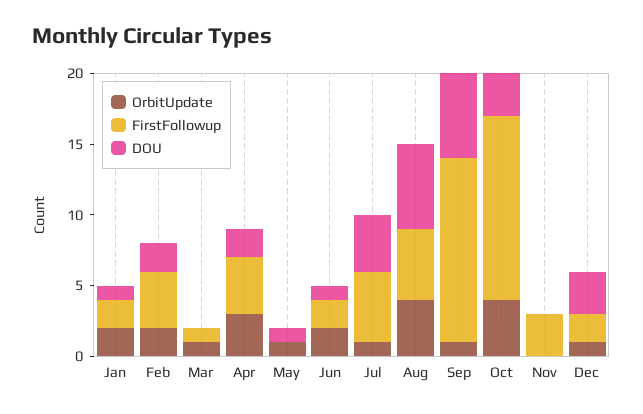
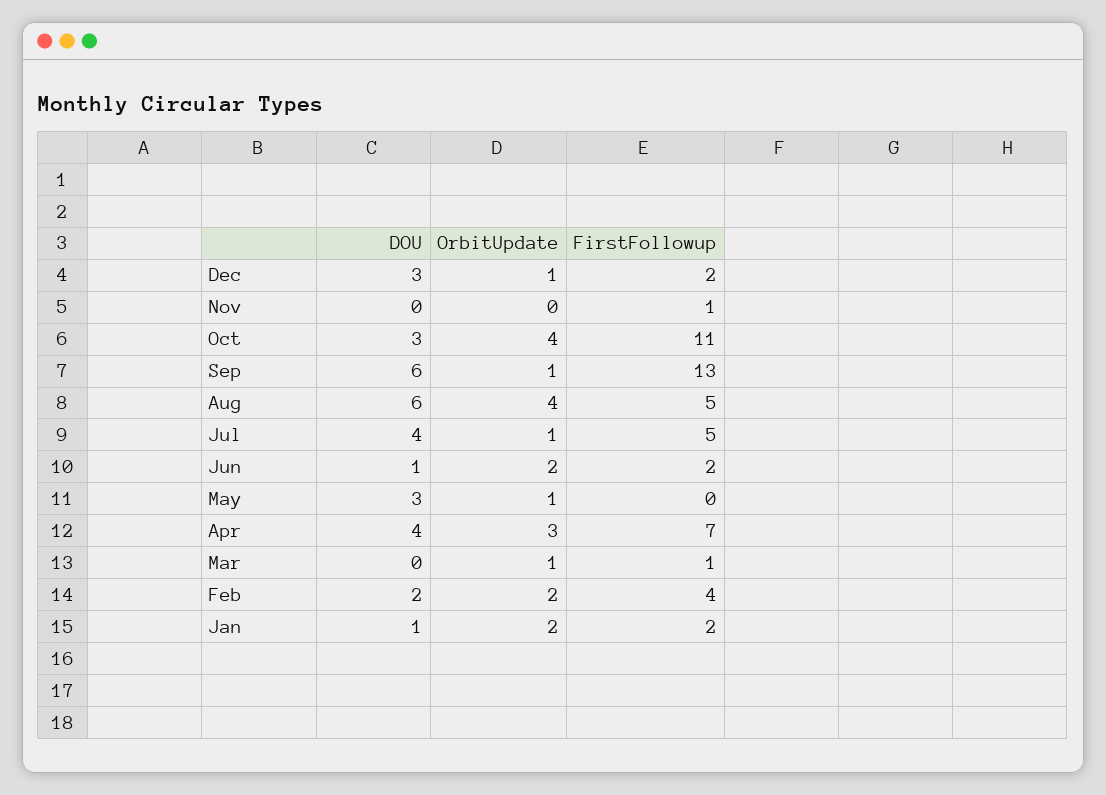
  {
    "OrbitUpdate": {
      "Jan": 2,
      "Feb": 2,
      "Mar": 1,
      "Apr": 3,
      "May": 1,
      "Jun": 2,
      "Jul": 1,
      "Aug": 4,
      "Sep": 1,
      "Oct": 4,
      "Nov": 0,
      "Dec": 1
    },
    "FirstFollowup": {
      "Jan": 2,
      "Feb": 4,
      "Mar": 1,
-     "Apr": 4,
+     "Apr": 7,
      "May": 0,
      "Jun": 2,
      "Jul": 5,
      "Aug": 5,
      "Sep": 13,
-     "Oct": 13,
+     "Oct": 11,
-     "Nov": 3,
+     "Nov": 1,
      "Dec": 2
    },
    "DOU": {
      "Jan": 1,
      "Feb": 2,
      "Mar": 0,
-     "Apr": 2,
+     "Apr": 4,
-     "May": 1,
+     "May": 3,
      "Jun": 1,
      "Jul": 4,
      "Aug": 6,
      "Sep": 6,
      "Oct": 3,
      "Nov": 0,
      "Dec": 3
    }
  }

